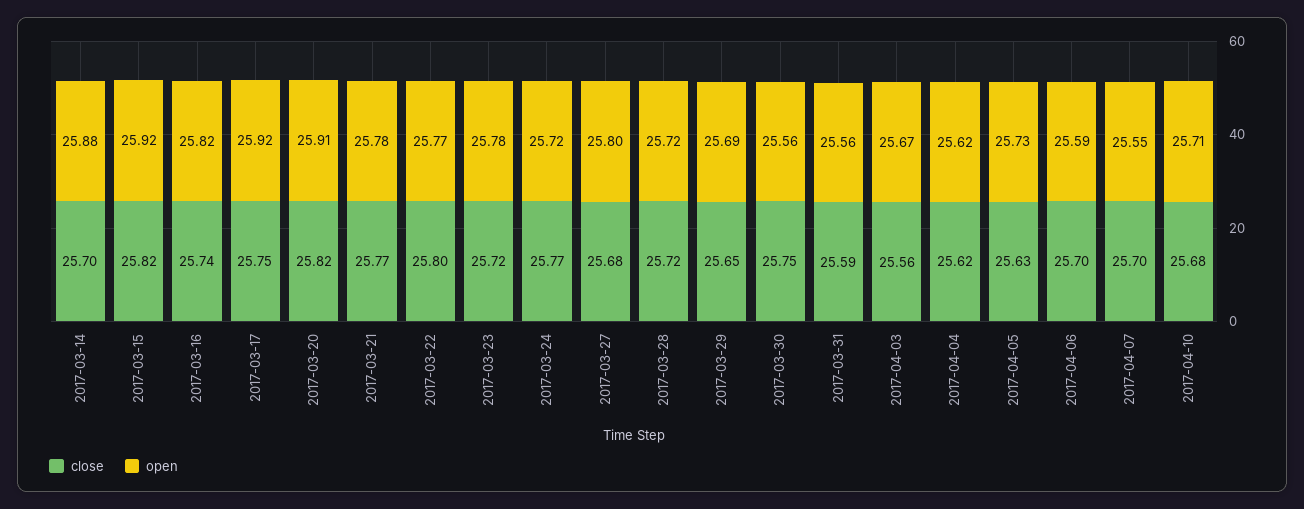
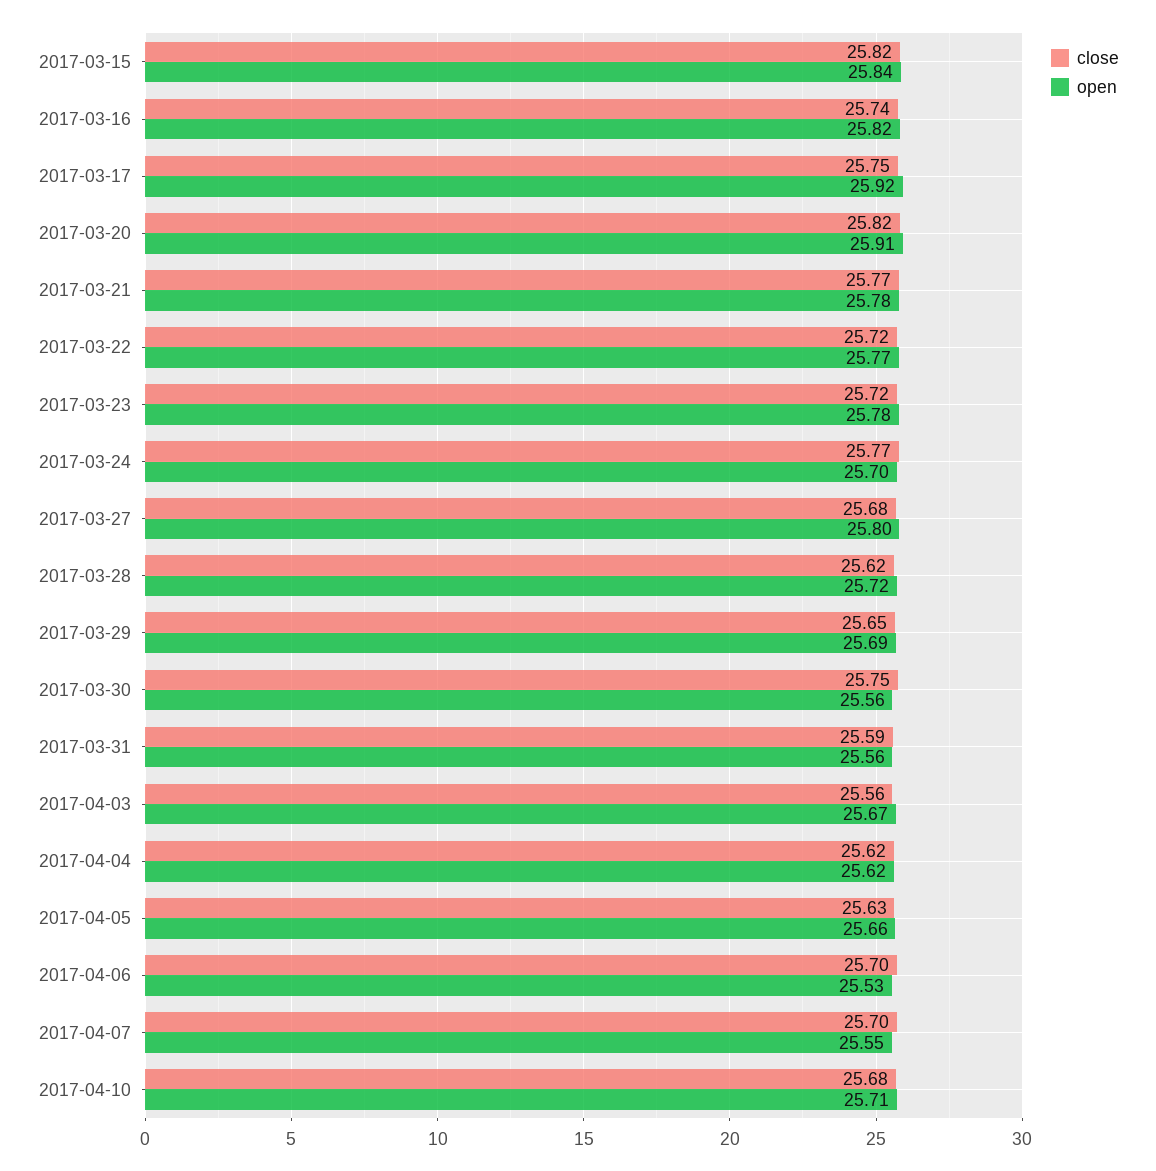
  {
    "close": {
-     "2017-03-14": 25.7,
      "2017-03-15": 25.82,
      "2017-03-16": 25.74,
      "2017-03-17": 25.75,
      "2017-03-20": 25.82,
      "2017-03-21": 25.77,
-     "2017-03-22": 25.8,
+     "2017-03-22": 25.72,
      "2017-03-23": 25.72,
      "2017-03-24": 25.77,
      "2017-03-27": 25.68,
-     "2017-03-28": 25.72,
+     "2017-03-28": 25.62,
      "2017-03-29": 25.65,
      "2017-03-30": 25.75,
      "2017-03-31": 25.59,
      "2017-04-03": 25.56,
      "2017-04-04": 25.62,
      "2017-04-05": 25.63,
      "2017-04-06": 25.7,
      "2017-04-07": 25.7,
      "2017-04-10": 25.68
    },
    "open": {
-     "2017-03-14": 25.88,
-     "2017-03-15": 25.92,
+     "2017-03-15": 25.84,
      "2017-03-16": 25.82,
      "2017-03-17": 25.92,
      "2017-03-20": 25.91,
      "2017-03-21": 25.78,
      "2017-03-22": 25.77,
      "2017-03-23": 25.78,
-     "2017-03-24": 25.72,
+     "2017-03-24": 25.7,
      "2017-03-27": 25.8,
      "2017-03-28": 25.72,
      "2017-03-29": 25.69,
      "2017-03-30": 25.56,
      "2017-03-31": 25.56,
      "2017-04-03": 25.67,
      "2017-04-04": 25.62,
-     "2017-04-05": 25.73,
+     "2017-04-05": 25.66,
-     "2017-04-06": 25.59,
+     "2017-04-06": 25.53,
      "2017-04-07": 25.55,
      "2017-04-10": 25.71
    }
  }

